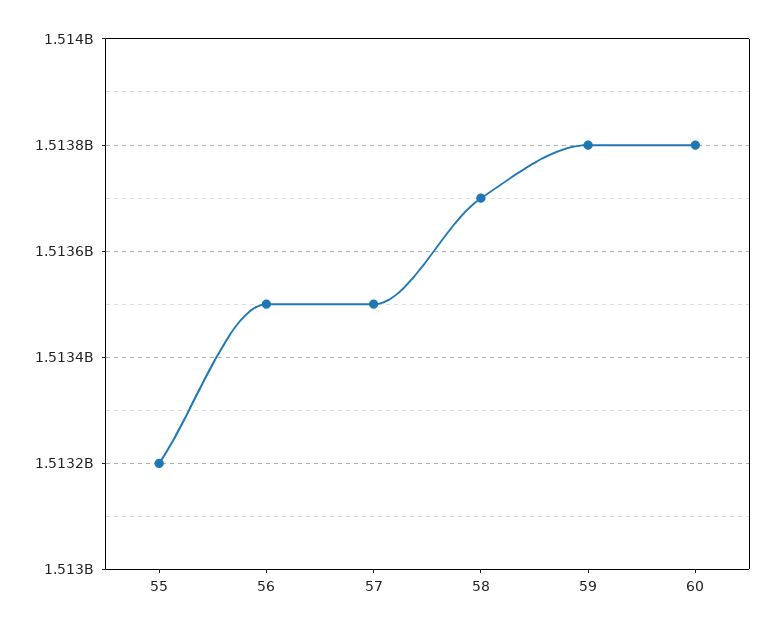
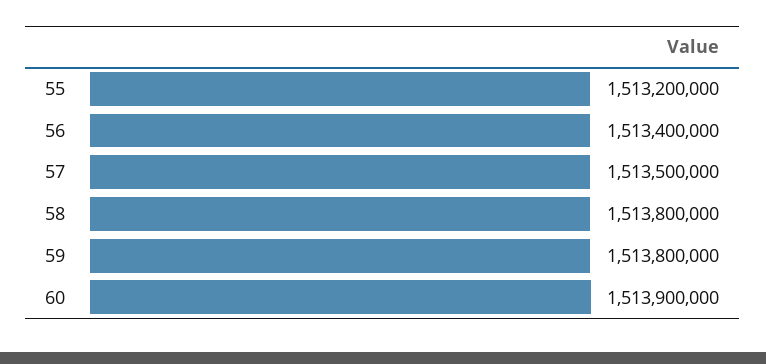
  {
    "55": 1513200000,
-   "56": 1513500000,
+   "56": 1513400000,
    "57": 1513500000,
-   "58": 1513700000,
+   "58": 1513800000,
    "59": 1513800000,
-   "60": 1513800000
+   "60": 1513900000
  }

